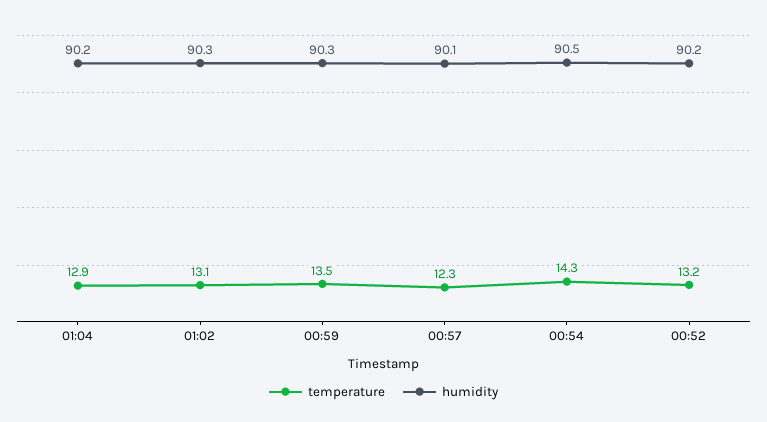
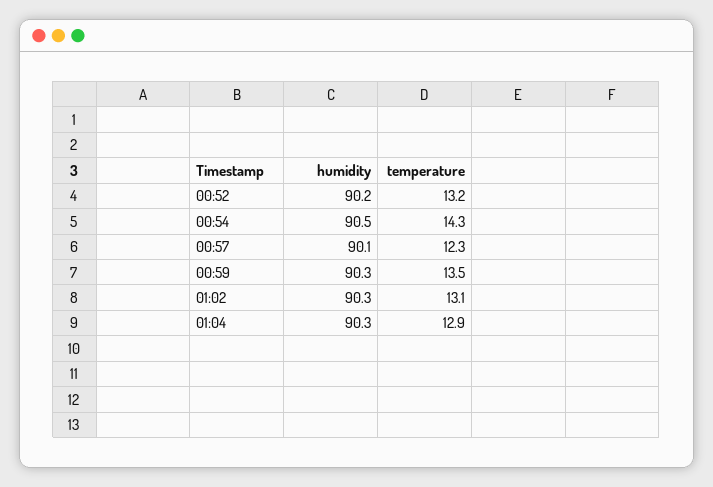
  {
    "temperature": {
      "01:04": 12.9,
      "01:02": 13.1,
      "00:59": 13.5,
      "00:57": 12.3,
      "00:54": 14.3,
      "00:52": 13.2
    },
    "humidity": {
-     "01:04": 90.2,
+     "01:04": 90.3,
      "01:02": 90.3,
      "00:59": 90.3,
      "00:57": 90.1,
      "00:54": 90.5,
      "00:52": 90.2
    }
  }

